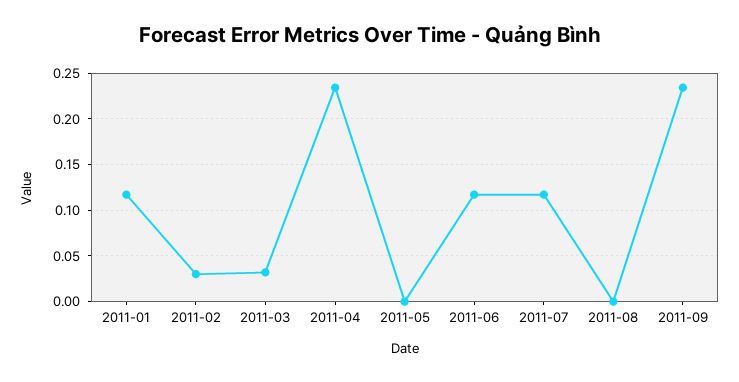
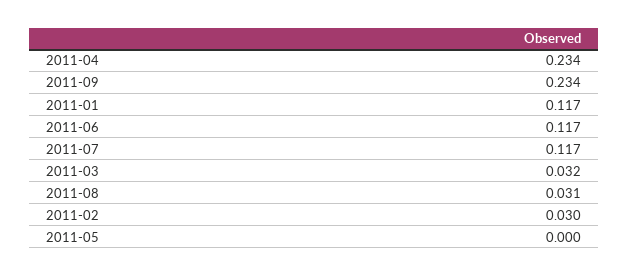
  {
    "2011-01": 0.117,
    "2011-02": 0.03,
    "2011-03": 0.032,
    "2011-04": 0.234,
    "2011-05": 0,
    "2011-06": 0.117,
    "2011-07": 0.117,
-   "2011-08": 0,
+   "2011-08": 0.031,
    "2011-09": 0.234
  }

